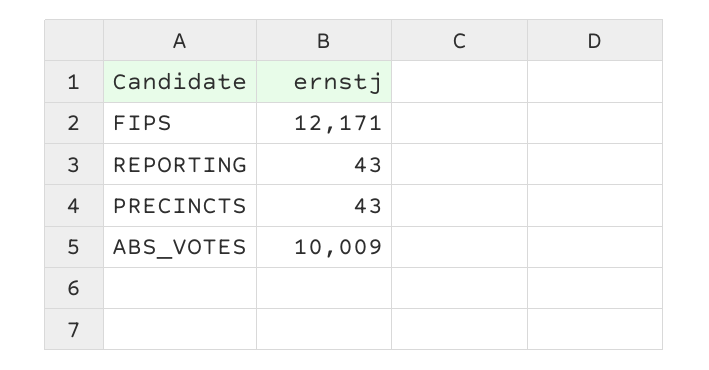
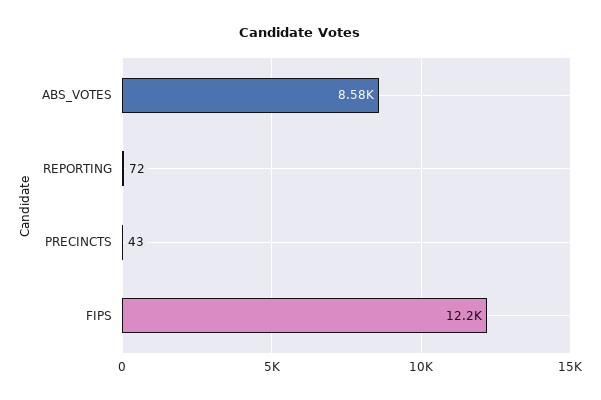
  {
    "FIPS": 12171,
-   "REPORTING": 43,
+   "REPORTING": 72,
    "PRECINCTS": 43,
-   "ABS_VOTES": 10009
+   "ABS_VOTES": 8580
  }

